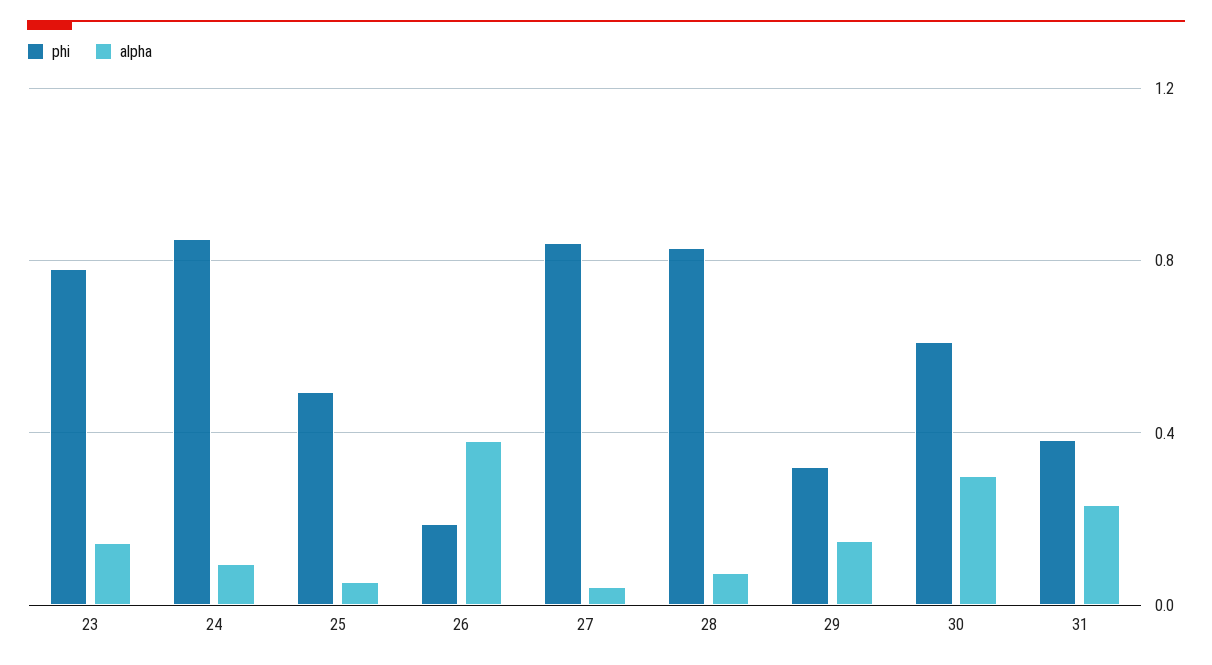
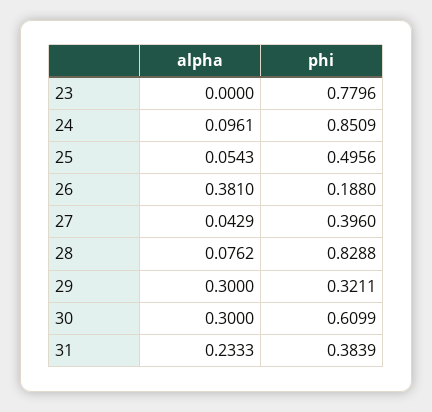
  {
    "phi": {
      "23": 0.7796,
      "24": 0.8509,
      "25": 0.4956,
      "26": 0.188,
-     "27": 0.85,
+     "27": 0.396,
      "28": 0.8288,
      "29": 0.3211,
      "30": 0.6099,
      "31": 0.3839
    },
    "alpha": {
-     "23": 0.15,
+     "23": 0,
      "24": 0.0961,
      "25": 0.0543,
      "26": 0.381,
      "27": 0.0429,
      "28": 0.0762,
-     "29": 0.15,
+     "29": 0.3,
      "30": 0.3,
      "31": 0.2333
    }
  }

